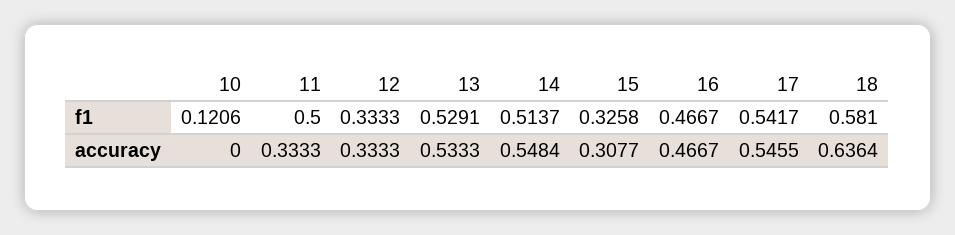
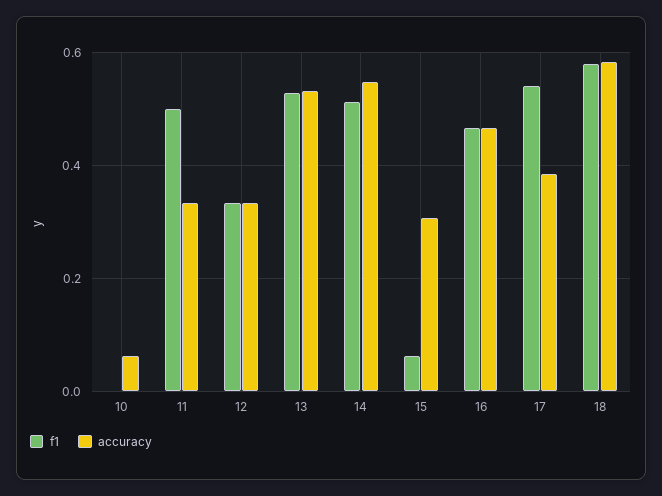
  {
    "f1": {
-     "10": 0.1206,
+     "10": 0,
      "11": 0.5,
      "12": 0.3333,
      "13": 0.5291,
      "14": 0.5137,
-     "15": 0.3258,
+     "15": 0.06,
      "16": 0.4667,
      "17": 0.5417,
      "18": 0.581
    },
    "accuracy": {
-     "10": 0,
+     "10": 0.06,
      "11": 0.3333,
      "12": 0.3333,
      "13": 0.5333,
      "14": 0.5484,
      "15": 0.3077,
      "16": 0.4667,
-     "17": 0.5455,
+     "17": 0.38,
-     "18": 0.6364
+     "18": 0.58
    }
  }

